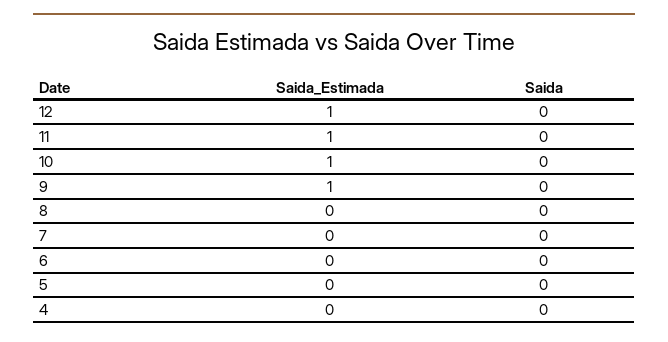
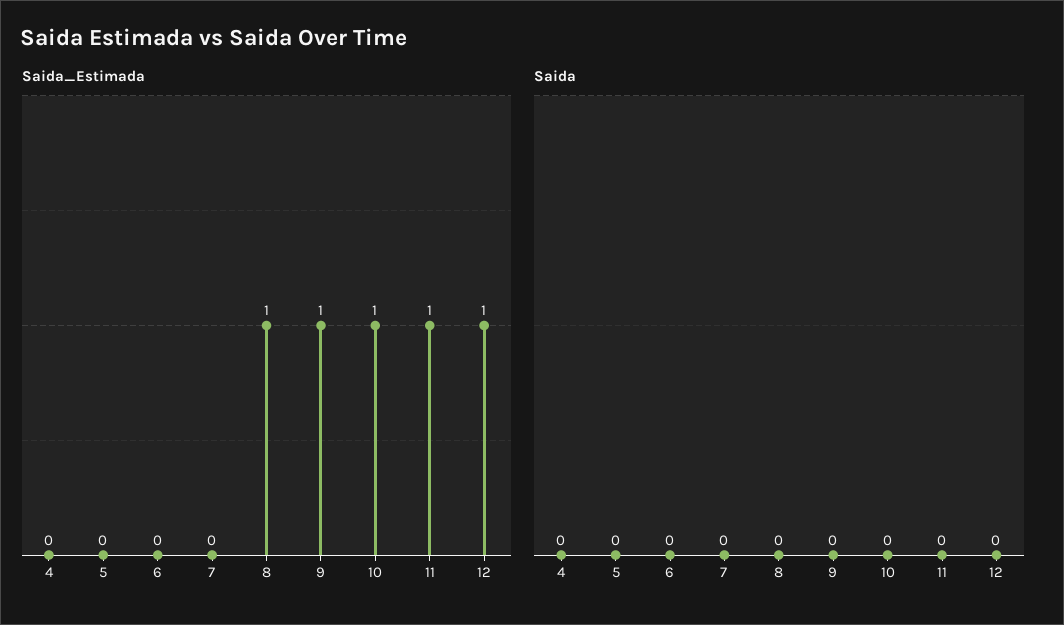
  {
    "Saida_Estimada": {
      "12": 1,
      "11": 1,
      "10": 1,
      "9": 1,
-     "8": 0,
+     "8": 1,
      "7": 0,
      "6": 0,
      "5": 0,
      "4": 0
    },
    "Saida": {
      "12": 0,
      "11": 0,
      "10": 0,
      "9": 0,
      "8": 0,
      "7": 0,
      "6": 0,
      "5": 0,
      "4": 0
    }
  }

